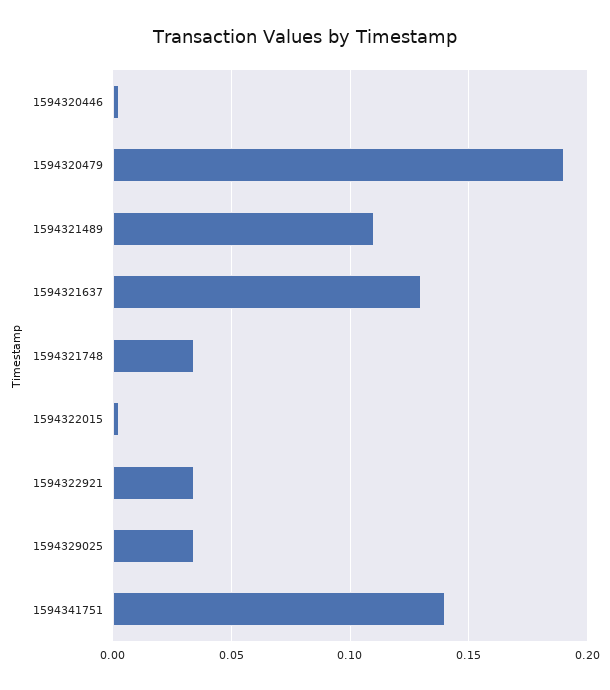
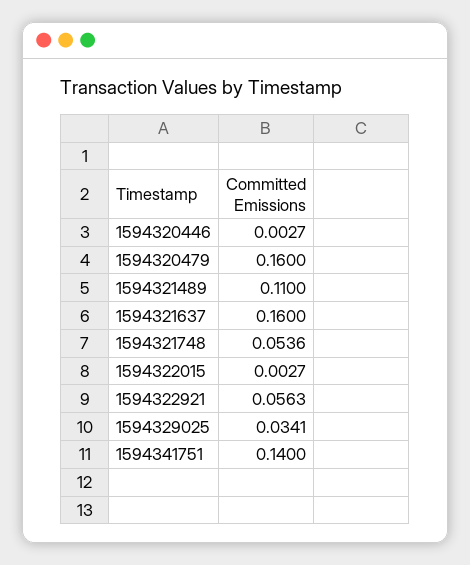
  {
    "1594320446": 0.0027,
-   "1594320479": 0.19,
+   "1594320479": 0.16,
    "1594321489": 0.11,
-   "1594321637": 0.13,
+   "1594321637": 0.16,
-   "1594321748": 0.035,
+   "1594321748": 0.0536,
    "1594322015": 0.0027,
-   "1594322921": 0.035,
+   "1594322921": 0.0563,
    "1594329025": 0.0341,
    "1594341751": 0.14
  }

